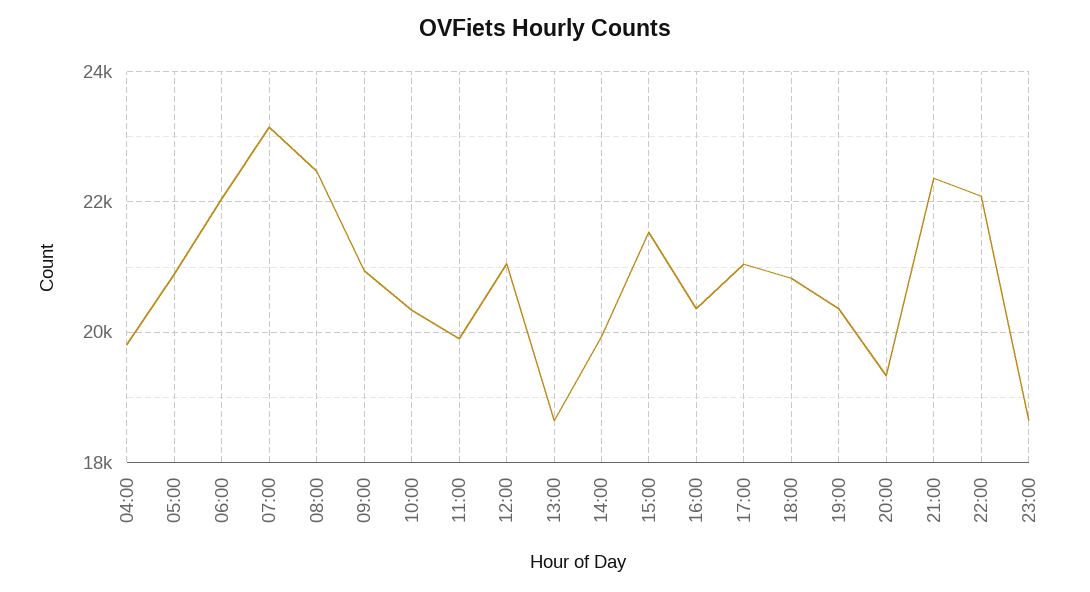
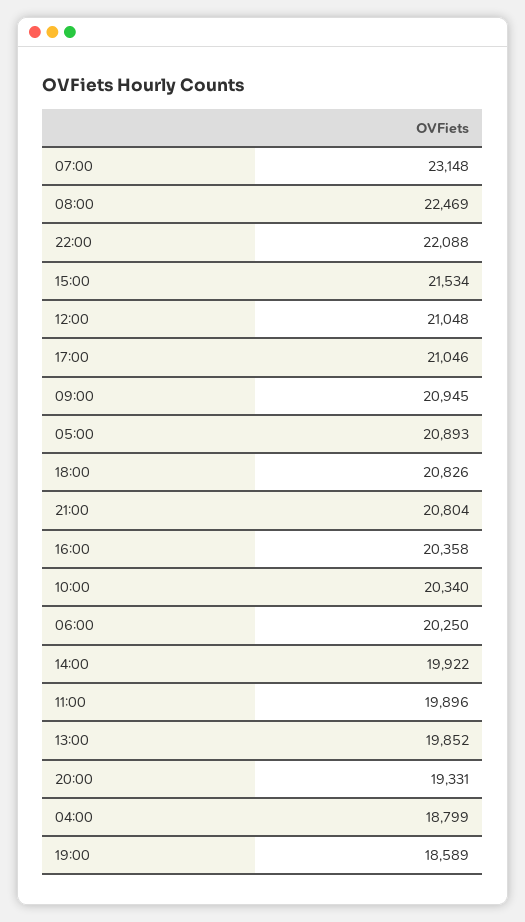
  {
-   "04:00": 19800,
+   "04:00": 18799,
    "05:00": 20893,
-   "06:00": 22000,
+   "06:00": 20250,
    "07:00": 23148,
    "08:00": 22469,
    "09:00": 20945,
    "10:00": 20340,
    "11:00": 19896,
    "12:00": 21048,
-   "13:00": 18600,
+   "13:00": 19852,
    "14:00": 19922,
    "15:00": 21534,
    "16:00": 20358,
    "17:00": 21046,
    "18:00": 20826,
-   "19:00": 20400,
+   "19:00": 18589,
    "20:00": 19331,
-   "21:00": 22400,
+   "21:00": 20804,
-   "22:00": 22088,
+   "22:00": 22088
-   "23:00": 18600
  }

